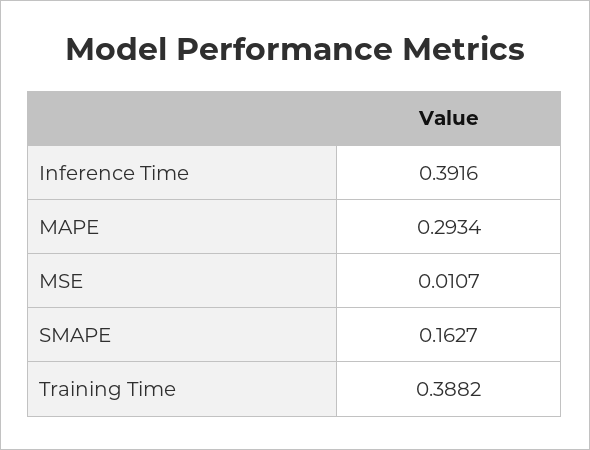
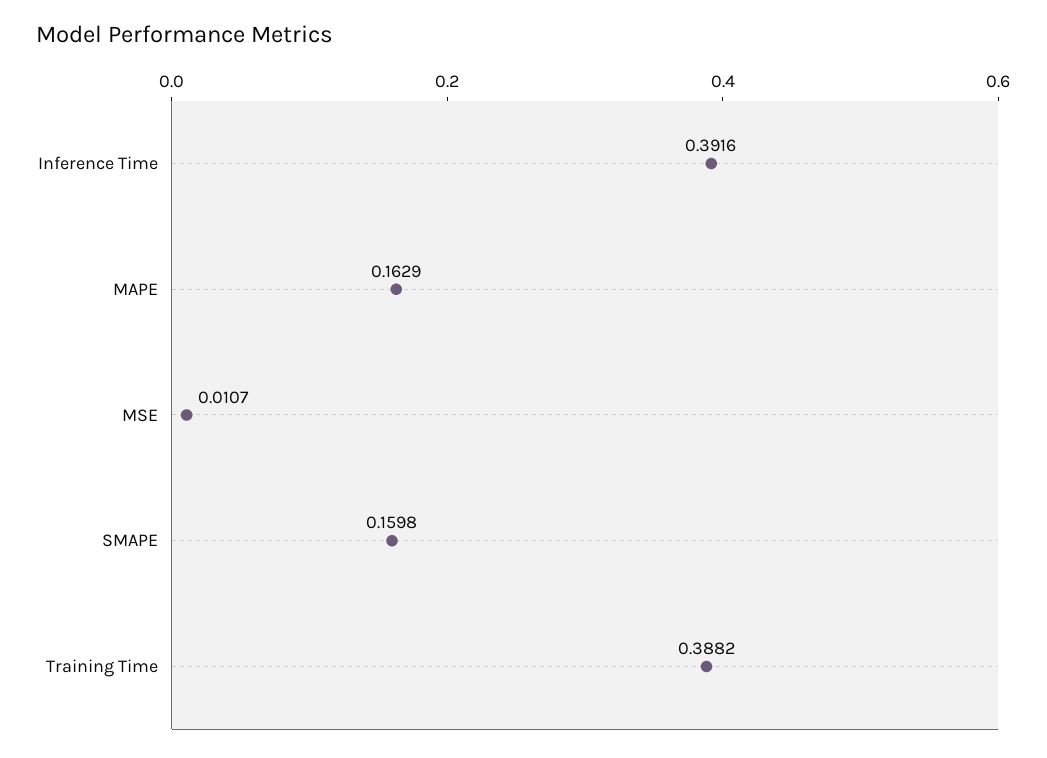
  {
    "Inference Time": 0.3916,
-   "MAPE": 0.2934,
+   "MAPE": 0.1629,
    "MSE": 0.0107,
-   "SMAPE": 0.1627,
+   "SMAPE": 0.1598,
    "Training Time": 0.3882
  }

